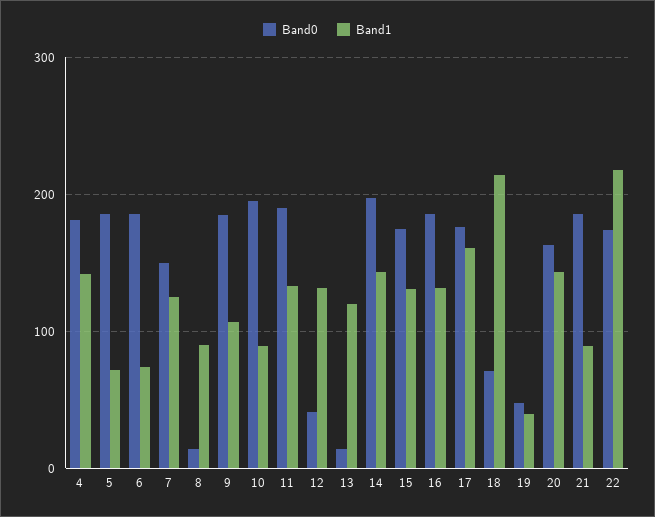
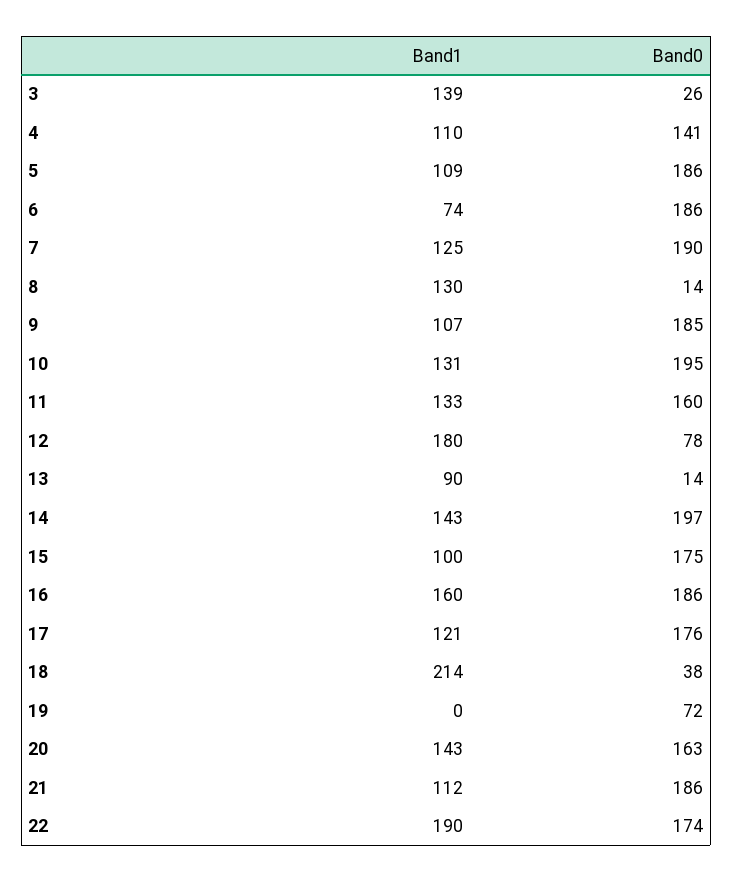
  {
    "Band0": {
-     "4": 180,
+     "4": 141,
      "5": 186,
      "6": 186,
-     "7": 150,
+     "7": 190,
      "8": 14,
      "9": 185,
      "10": 195,
-     "11": 190,
+     "11": 160,
-     "12": 40,
+     "12": 78,
      "13": 14,
      "14": 197,
      "15": 175,
      "16": 186,
      "17": 176,
-     "18": 70,
+     "18": 38,
-     "19": 50,
+     "19": 72,
      "20": 163,
      "21": 186,
-     "22": 174
+     "22": 174,
+     "3": 26
    },
    "Band1": {
-     "4": 140,
+     "4": 110,
-     "5": 70,
+     "5": 109,
      "6": 74,
      "7": 125,
-     "8": 90,
+     "8": 130,
      "9": 107,
-     "10": 90,
+     "10": 131,
      "11": 133,
-     "12": 130,
+     "12": 180,
-     "13": 120,
+     "13": 90,
      "14": 143,
-     "15": 130,
+     "15": 100,
-     "16": 130,
+     "16": 160,
-     "17": 160,
+     "17": 121,
      "18": 214,
-     "19": 40,
+     "19": 0,
      "20": 143,
-     "21": 90,
+     "21": 112,
-     "22": 220
+     "22": 190,
+     "3": 139
    }
  }

